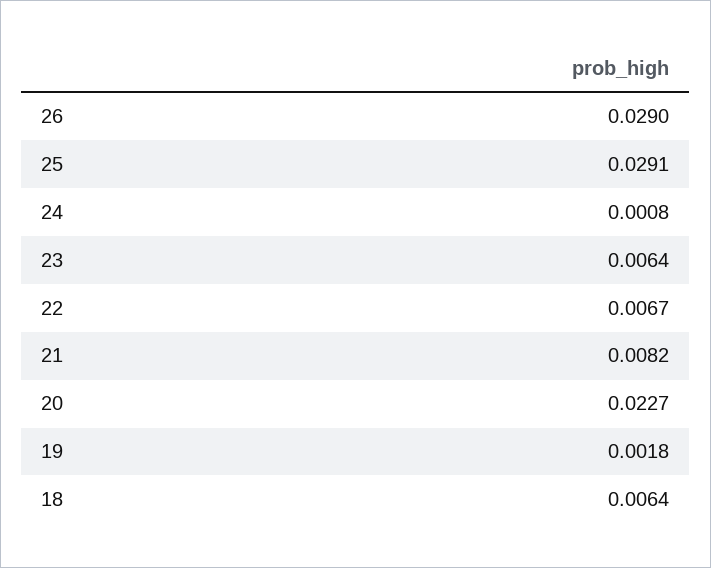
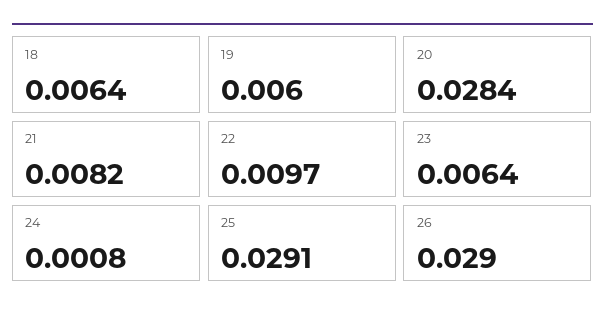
  {
    "26": 0.029,
    "25": 0.0291,
    "24": 0.0008,
    "23": 0.0064,
-   "22": 0.0067,
+   "22": 0.0097,
    "21": 0.0082,
-   "20": 0.0227,
+   "20": 0.0284,
-   "19": 0.0018,
+   "19": 0.006,
    "18": 0.0064
  }

